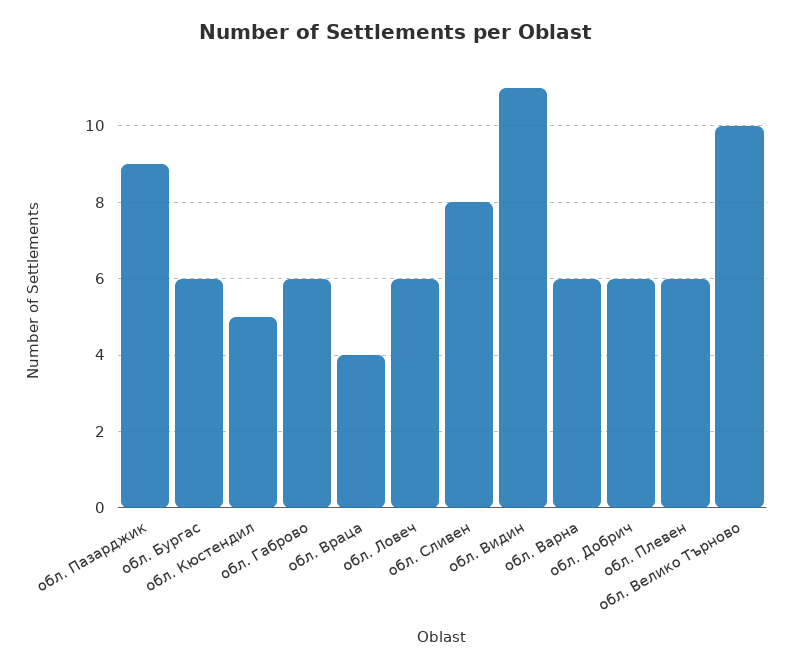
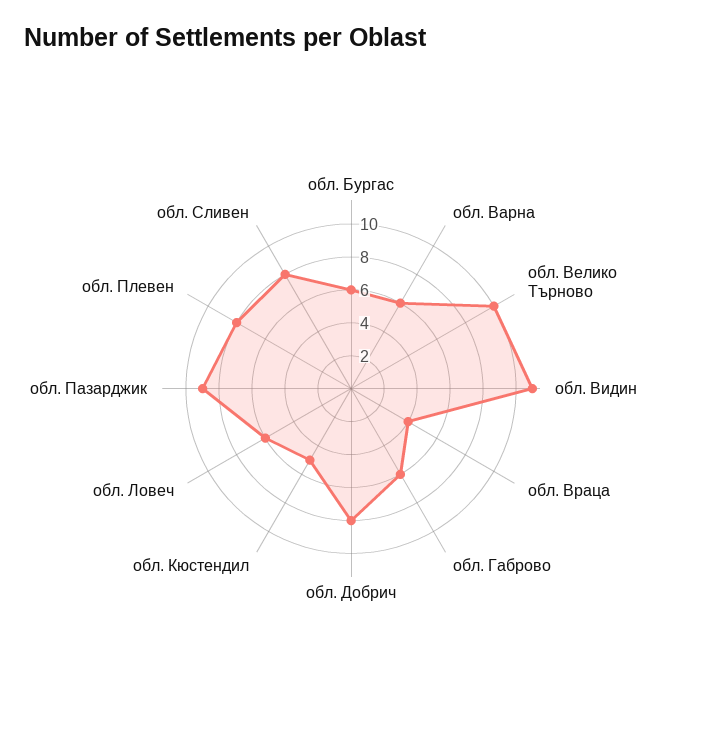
  {
    "обл. Пазарджик": 9,
    "обл. Бургас": 6,
    "обл. Кюстендил": 5,
    "обл. Габрово": 6,
    "обл. Враца": 4,
    "обл. Ловеч": 6,
    "обл. Сливен": 8,
    "обл. Видин": 11,
    "обл. Варна": 6,
-   "обл. Добрич": 6,
+   "обл. Добрич": 8,
-   "обл. Плевен": 6,
+   "обл. Плевен": 8,
    "обл. Велико Търново": 10
  }

